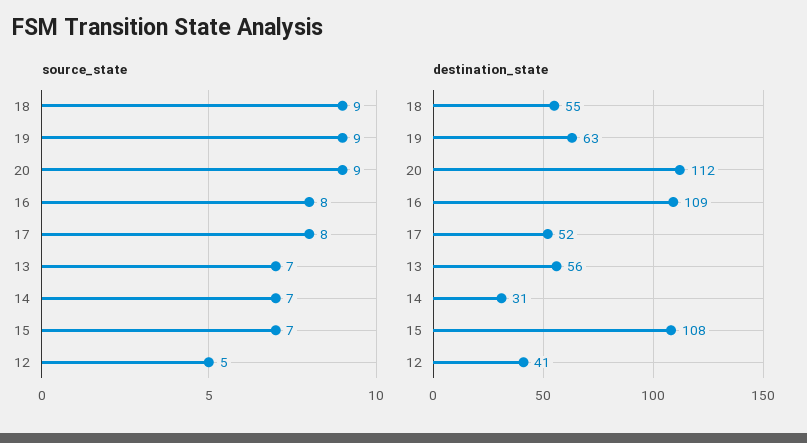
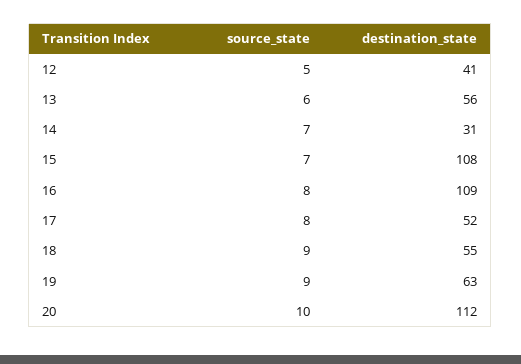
  {
    "source_state": {
      "18": 9,
      "19": 9,
-     "20": 9,
+     "20": 10,
      "16": 8,
      "17": 8,
-     "13": 7,
+     "13": 6,
      "14": 7,
      "15": 7,
      "12": 5
    },
    "destination_state": {
      "18": 55,
      "19": 63,
      "20": 112,
      "16": 109,
      "17": 52,
      "13": 56,
      "14": 31,
      "15": 108,
      "12": 41
    }
  }

